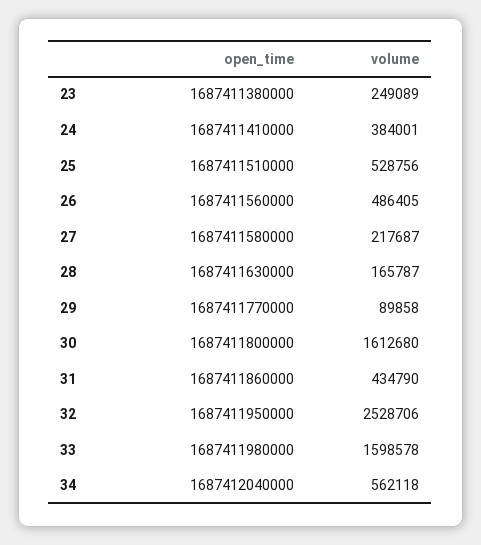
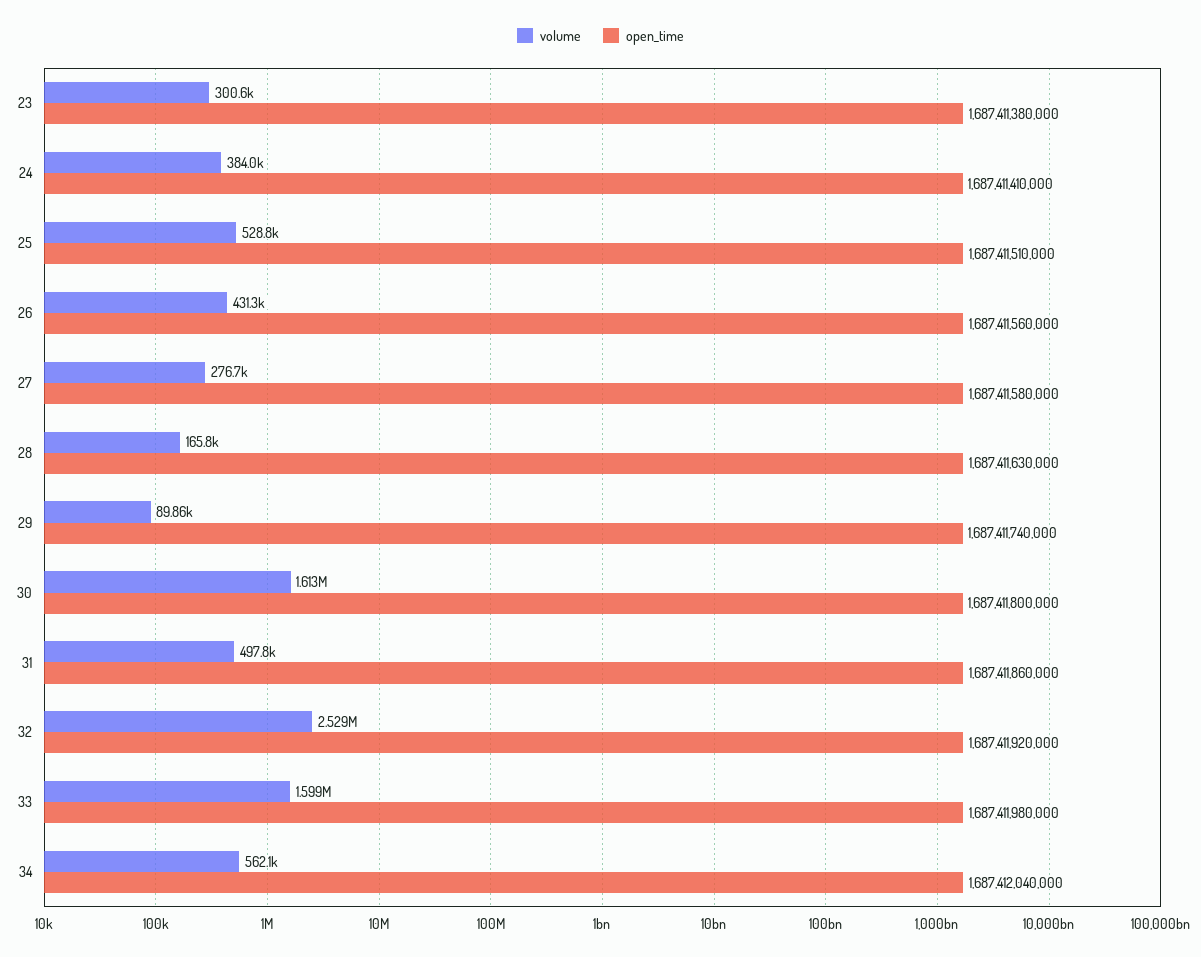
  {
    "open_time": {
      "23": 1687411380000,
      "24": 1687411410000,
      "25": 1687411510000,
      "26": 1687411560000,
      "27": 1687411580000,
      "28": 1687411630000,
-     "29": 1687411770000,
+     "29": 1687411740000,
      "30": 1687411800000,
      "31": 1687411860000,
-     "32": 1687411950000,
+     "32": 1687411920000,
      "33": 1687411980000,
      "34": 1687412040000
    },
    "volume": {
-     "23": 249089,
+     "23": 300600,
      "24": 384001,
      "25": 528756,
-     "26": 486405,
+     "26": 431300,
-     "27": 217687,
+     "27": 276700,
      "28": 165787,
      "29": 89858,
      "30": 1612680,
-     "31": 434790,
+     "31": 497800,
      "32": 2528706,
      "33": 1598578,
      "34": 562118
    }
  }

